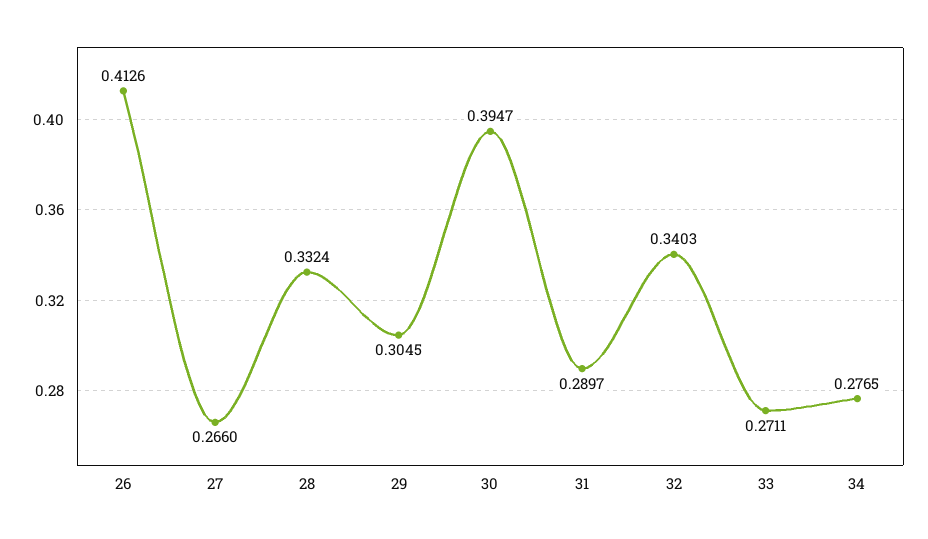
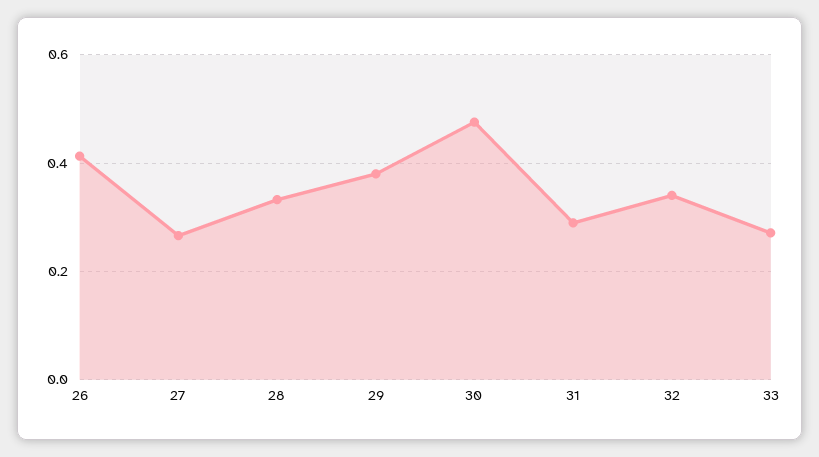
  {
    "26": 0.4126,
    "27": 0.266,
    "28": 0.3324,
-   "29": 0.3045,
+   "29": 0.38,
-   "30": 0.3947,
+   "30": 0.48,
    "31": 0.2897,
    "32": 0.3403,
-   "33": 0.2711,
+   "33": 0.2711
-   "34": 0.2765
  }

